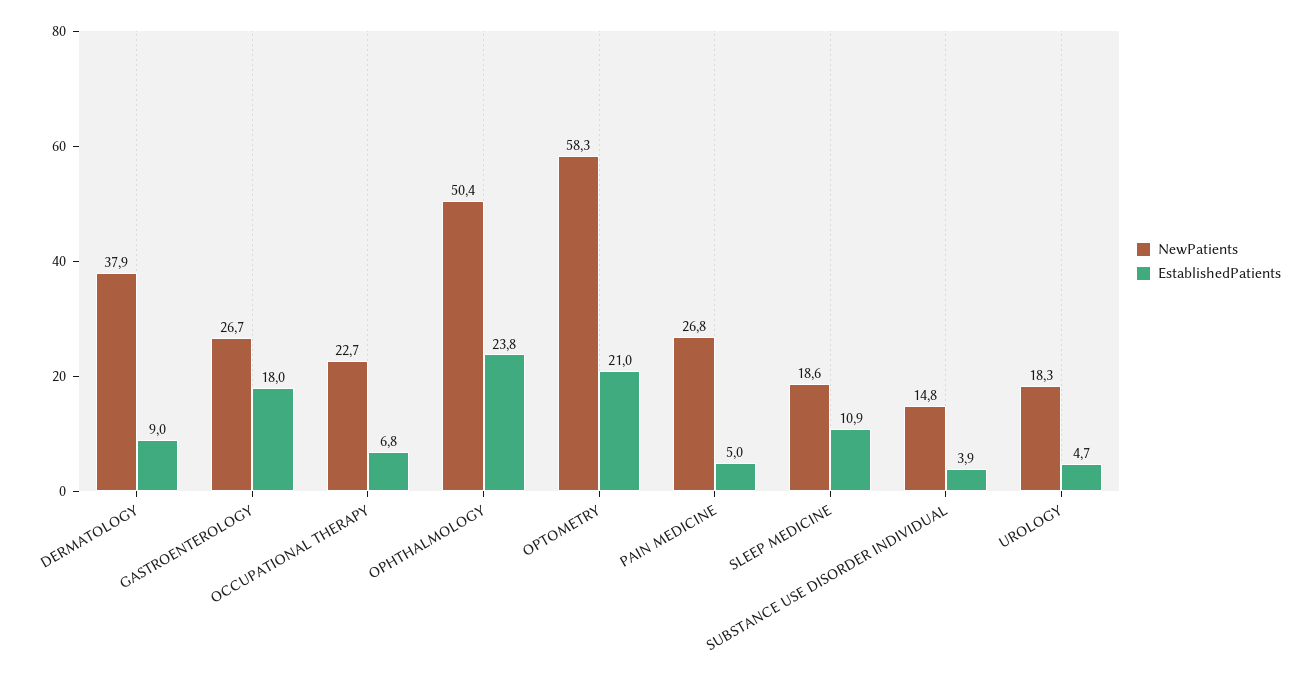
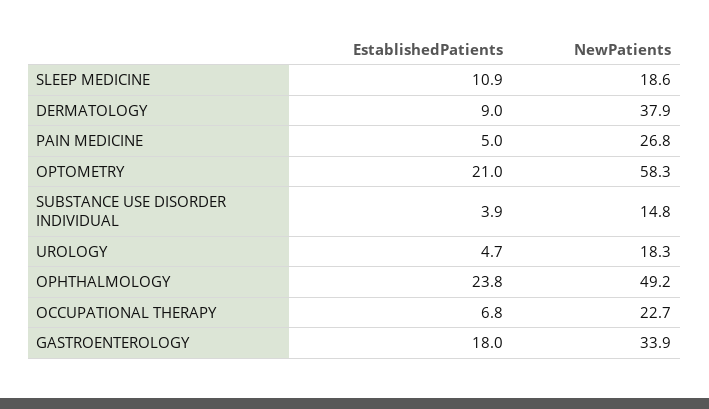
  {
    "NewPatients": {
      "DERMATOLOGY": 37.9,
-     "GASTROENTEROLOGY": 26.7,
+     "GASTROENTEROLOGY": 33.9,
      "OCCUPATIONAL THERAPY": 22.7,
-     "OPHTHALMOLOGY": 50.4,
+     "OPHTHALMOLOGY": 49.2,
      "OPTOMETRY": 58.3,
      "PAIN MEDICINE": 26.8,
      "SLEEP MEDICINE": 18.6,
      "SUBSTANCE USE DISORDER INDIVIDUAL": 14.8,
      "UROLOGY": 18.3
    },
    "EstablishedPatients": {
      "DERMATOLOGY": 9,
      "GASTROENTEROLOGY": 18,
      "OCCUPATIONAL THERAPY": 6.8,
      "OPHTHALMOLOGY": 23.8,
      "OPTOMETRY": 21,
      "PAIN MEDICINE": 5,
      "SLEEP MEDICINE": 10.9,
      "SUBSTANCE USE DISORDER INDIVIDUAL": 3.9,
      "UROLOGY": 4.7
    }
  }

